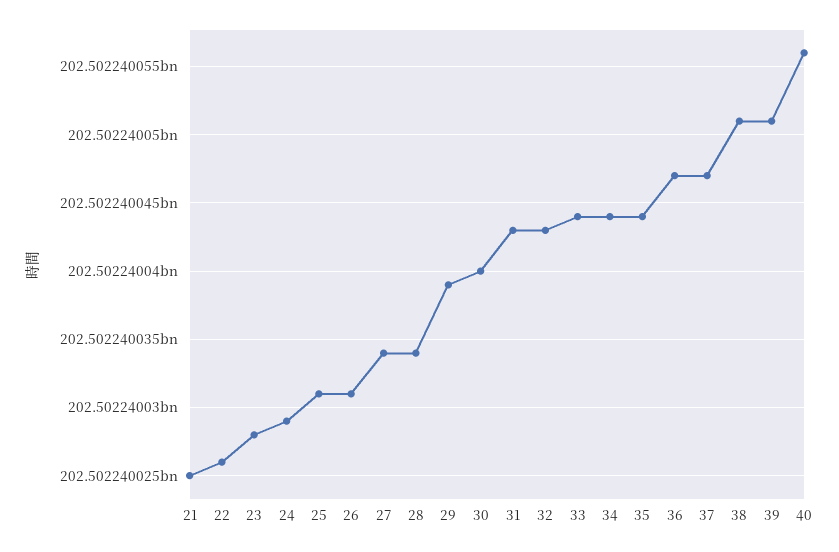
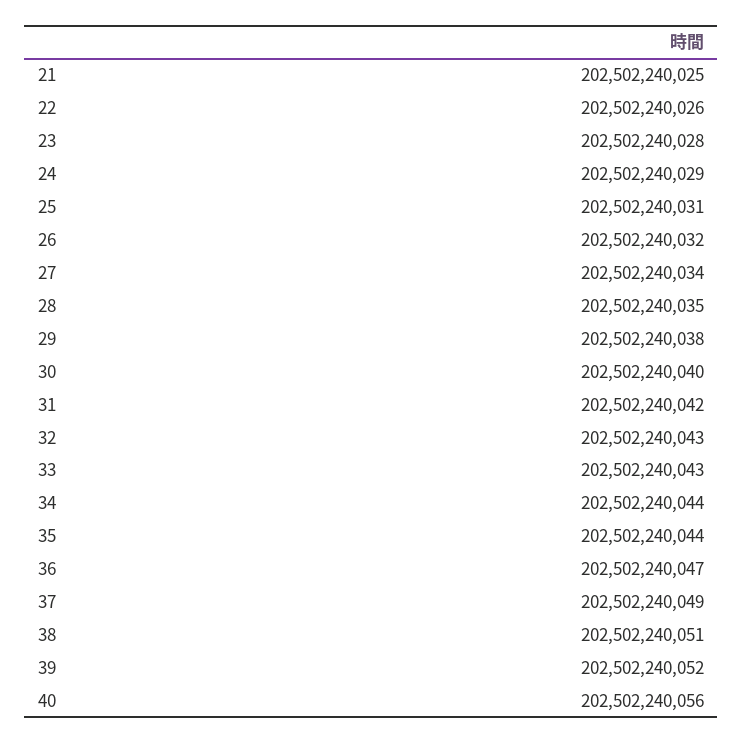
  {
    "21": 202502240025,
    "22": 202502240026,
    "23": 202502240028,
    "24": 202502240029,
    "25": 202502240031,
-   "26": 202502240031,
+   "26": 202502240032,
    "27": 202502240034,
-   "28": 202502240034,
+   "28": 202502240035,
-   "29": 202502240039,
+   "29": 202502240038,
    "30": 202502240040,
-   "31": 202502240043,
+   "31": 202502240042,
    "32": 202502240043,
-   "33": 202502240044,
+   "33": 202502240043,
    "34": 202502240044,
    "35": 202502240044,
    "36": 202502240047,
-   "37": 202502240047,
+   "37": 202502240049,
    "38": 202502240051,
-   "39": 202502240051,
+   "39": 202502240052,
    "40": 202502240056
  }

